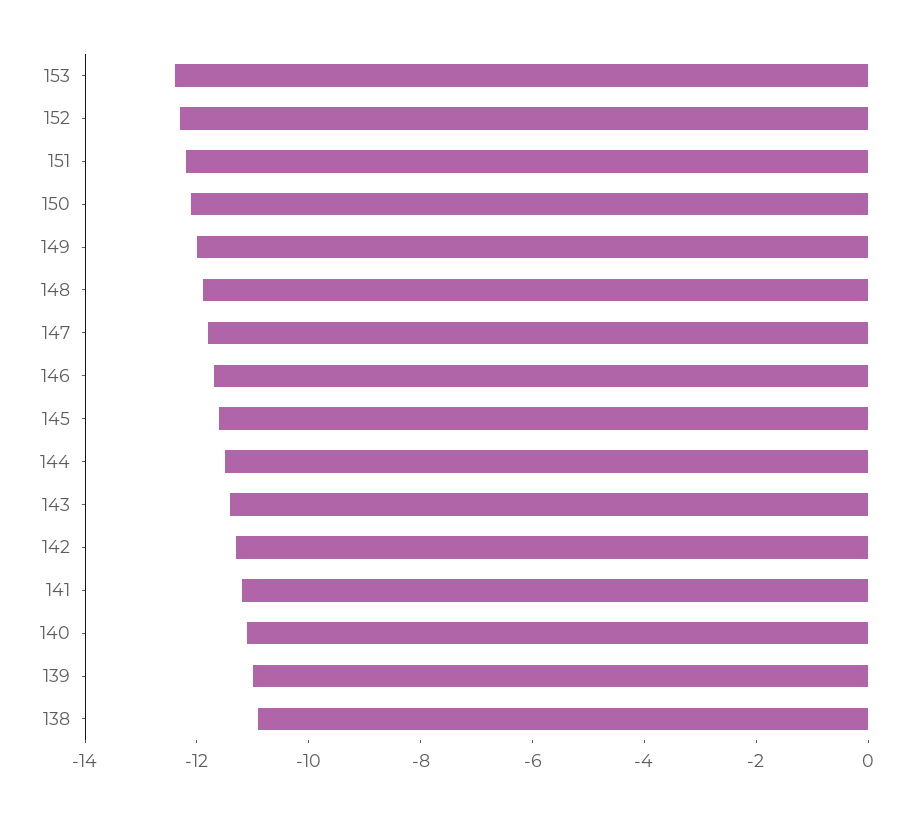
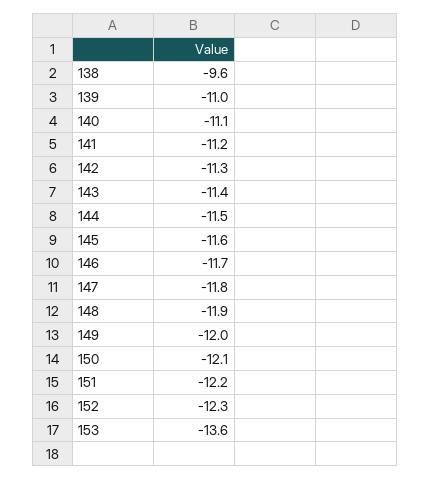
  {
-   "153": -12.5,
+   "153": -13.6,
    "152": -12.3,
    "151": -12.2,
    "150": -12.1,
    "149": -12,
    "148": -11.9,
    "147": -11.8,
    "146": -11.7,
    "145": -11.6,
    "144": -11.5,
    "143": -11.4,
    "142": -11.3,
    "141": -11.2,
    "140": -11.1,
    "139": -11,
-   "138": -11
+   "138": -9.6
  }

